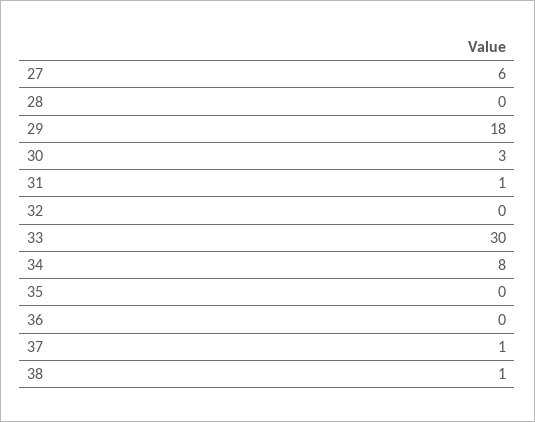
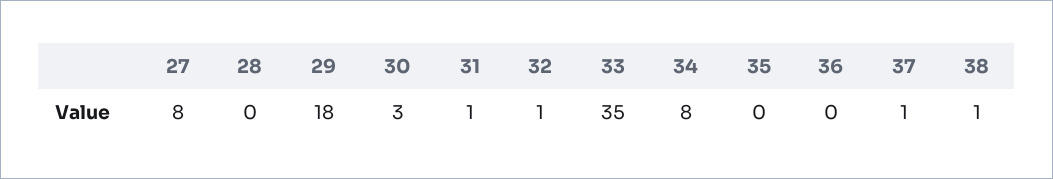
  {
-   "27": 6,
+   "27": 8,
    "28": 0,
    "29": 18,
    "30": 3,
    "31": 1,
-   "32": 0,
+   "32": 1,
-   "33": 30,
+   "33": 35,
    "34": 8,
    "35": 0,
    "36": 0,
    "37": 1,
    "38": 1
  }

